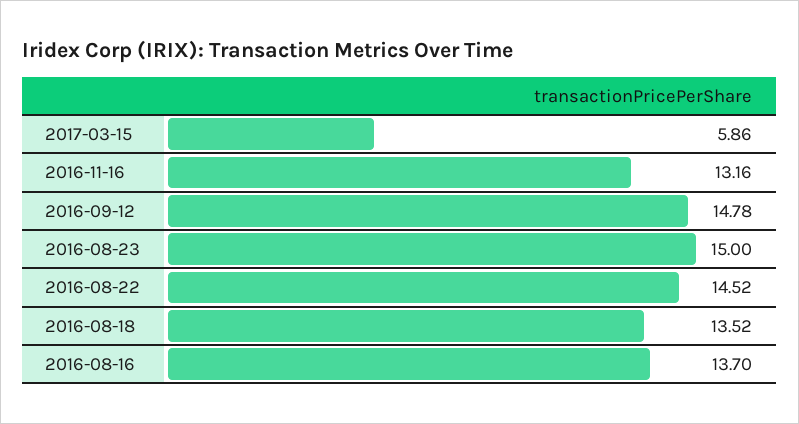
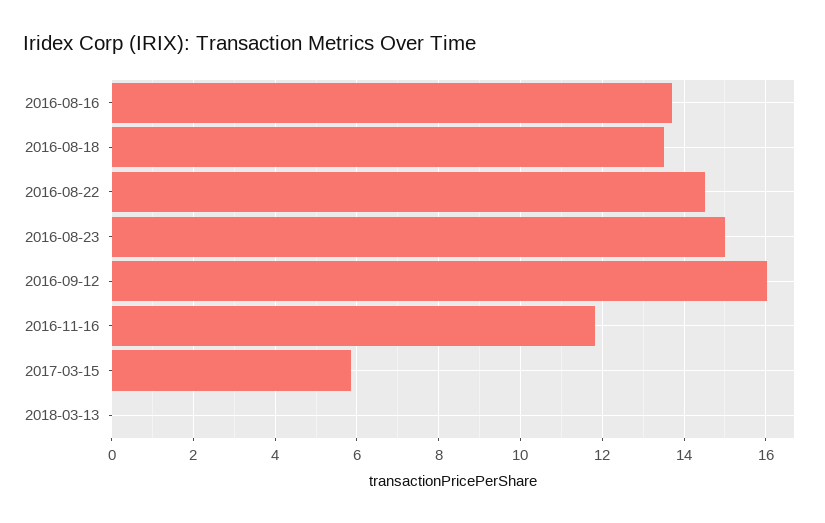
  {
    "2017-03-15": 5.86,
-   "2016-11-16": 13.16,
+   "2016-11-16": 11.8,
-   "2016-09-12": 14.78,
+   "2016-09-12": 16,
    "2016-08-23": 15,
    "2016-08-22": 14.52,
    "2016-08-18": 13.52,
-   "2016-08-16": 13.7
+   "2016-08-16": 13.7,
+   "2018-03-13": 0
  }

